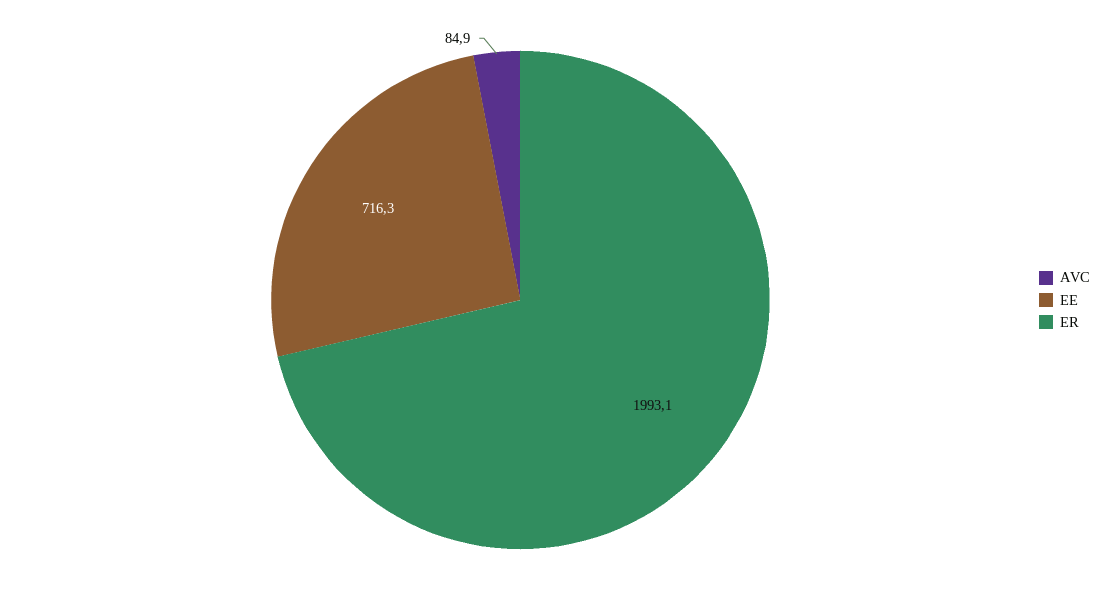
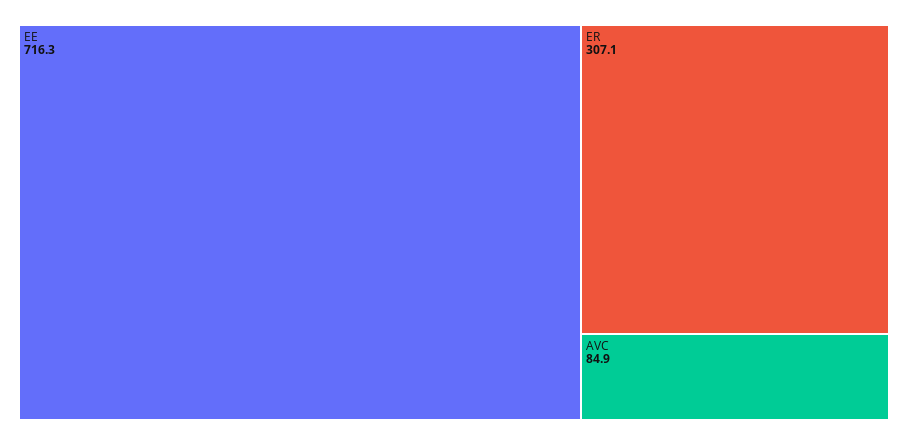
  {
    "AVC": 84.9,
    "EE": 716.3,
-   "ER": 1993.1
+   "ER": 307.1
  }

